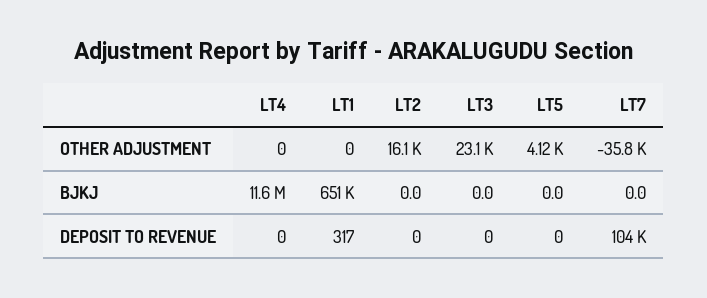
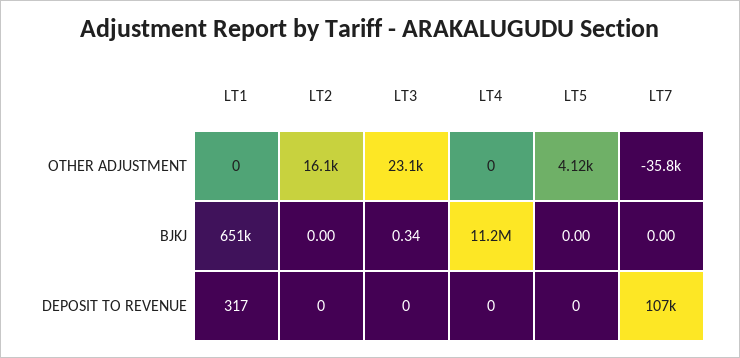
  {
    "LT4": {
      "OTHER ADJUSTMENT": 0,
-     "BJKJ": 11600000,
+     "BJKJ": 11200000,
      "DEPOSIT TO REVENUE": 0
    },
    "LT1": {
      "OTHER ADJUSTMENT": 0,
      "BJKJ": 651000,
      "DEPOSIT TO REVENUE": 317
    },
    "LT2": {
      "OTHER ADJUSTMENT": 16100,
      "BJKJ": 0,
      "DEPOSIT TO REVENUE": 0
    },
    "LT3": {
      "OTHER ADJUSTMENT": 23100,
-     "BJKJ": 0,
+     "BJKJ": 0.34,
      "DEPOSIT TO REVENUE": 0
    },
    "LT5": {
      "OTHER ADJUSTMENT": 4120,
      "BJKJ": 0,
      "DEPOSIT TO REVENUE": 0
    },
    "LT7": {
      "OTHER ADJUSTMENT": -35800,
      "BJKJ": 0,
-     "DEPOSIT TO REVENUE": 104000
+     "DEPOSIT TO REVENUE": 107000
    }
  }

